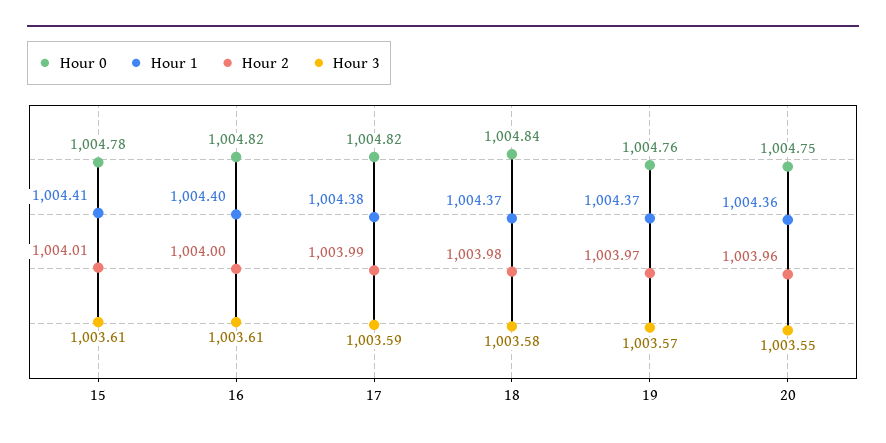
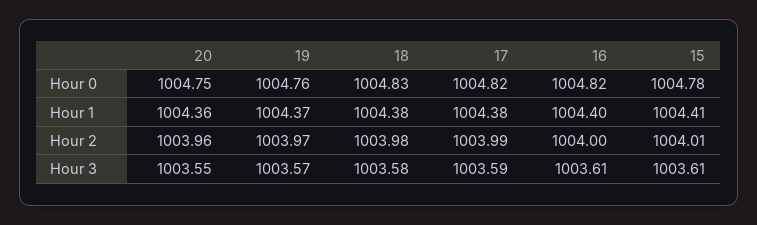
  {
    "Hour 0": {
      "15": 1004.78,
      "16": 1004.82,
      "17": 1004.82,
-     "18": 1004.84,
+     "18": 1004.83,
      "19": 1004.76,
      "20": 1004.75
    },
    "Hour 1": {
      "15": 1004.41,
      "16": 1004.4,
      "17": 1004.38,
-     "18": 1004.37,
+     "18": 1004.38,
      "19": 1004.37,
      "20": 1004.36
    },
    "Hour 2": {
      "15": 1004.01,
      "16": 1004,
      "17": 1003.99,
      "18": 1003.98,
      "19": 1003.97,
      "20": 1003.96
    },
    "Hour 3": {
      "15": 1003.61,
      "16": 1003.61,
      "17": 1003.59,
      "18": 1003.58,
      "19": 1003.57,
      "20": 1003.55
    }
  }

